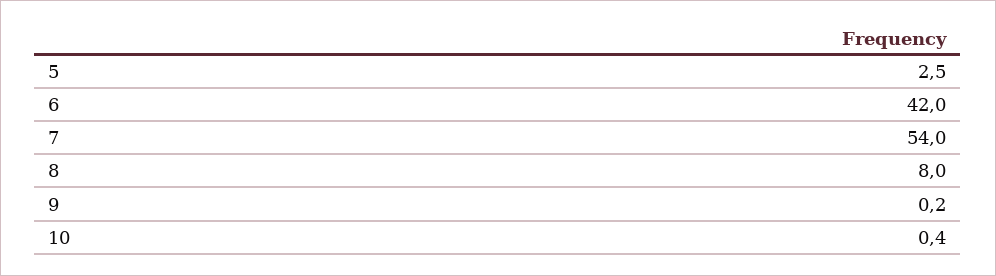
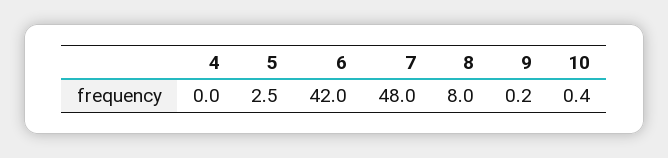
  {
    "5": 2.5,
    "6": 42,
-   "7": 54,
+   "7": 48,
    "8": 8,
    "9": 0.2,
-   "10": 0.4
+   "10": 0.4,
+   "4": 0
  }

